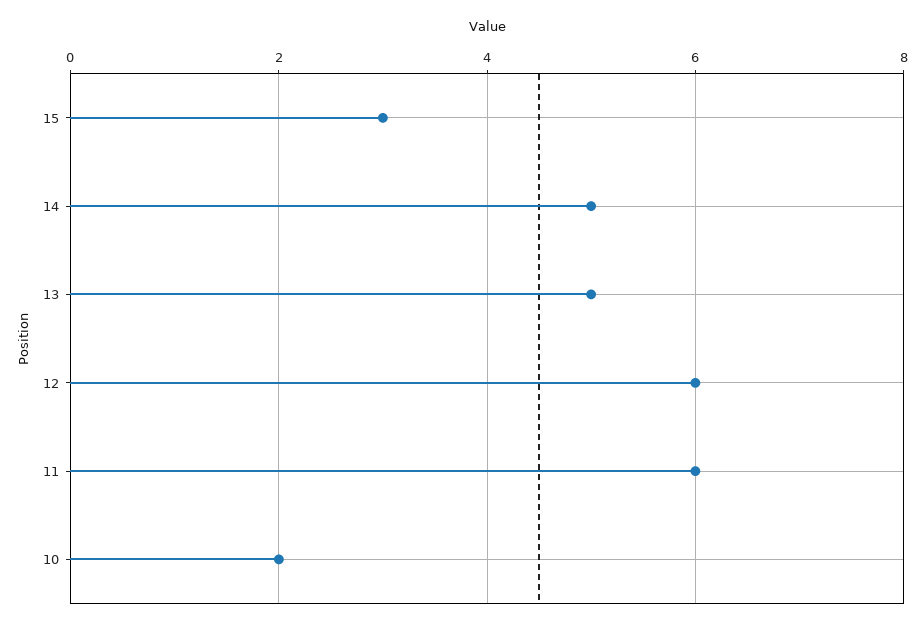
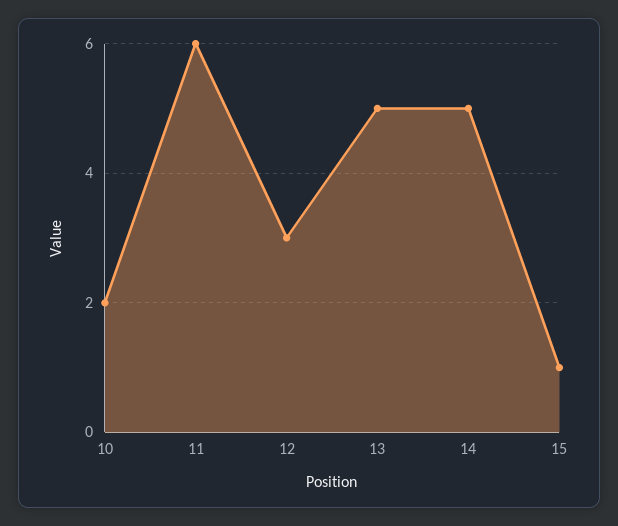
  {
-   "15": 3,
+   "15": 1,
    "14": 5,
    "13": 5,
-   "12": 6,
+   "12": 3,
    "11": 6,
    "10": 2
  }

